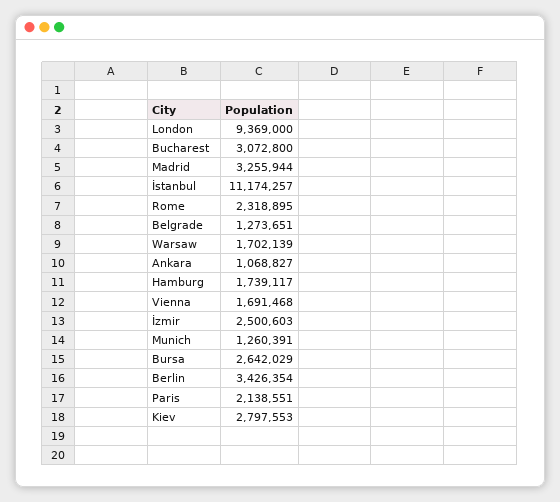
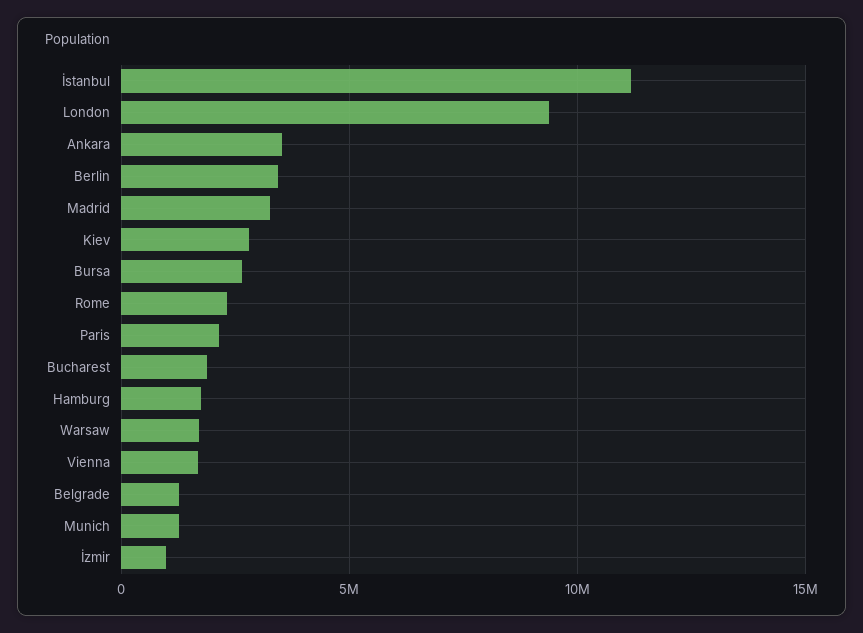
  {
    "London": 9369000,
-   "Bucharest": 3072800,
+   "Bucharest": 2000000,
    "Madrid": 3255944,
    "İstanbul": 11174257,
    "Rome": 2318895,
    "Belgrade": 1273651,
    "Warsaw": 1702139,
-   "Ankara": 1068827,
+   "Ankara": 3500000,
    "Hamburg": 1739117,
    "Vienna": 1691468,
-   "İzmir": 2500603,
+   "İzmir": 1000000,
    "Munich": 1260391,
    "Bursa": 2642029,
    "Berlin": 3426354,
    "Paris": 2138551,
    "Kiev": 2797553
  }

